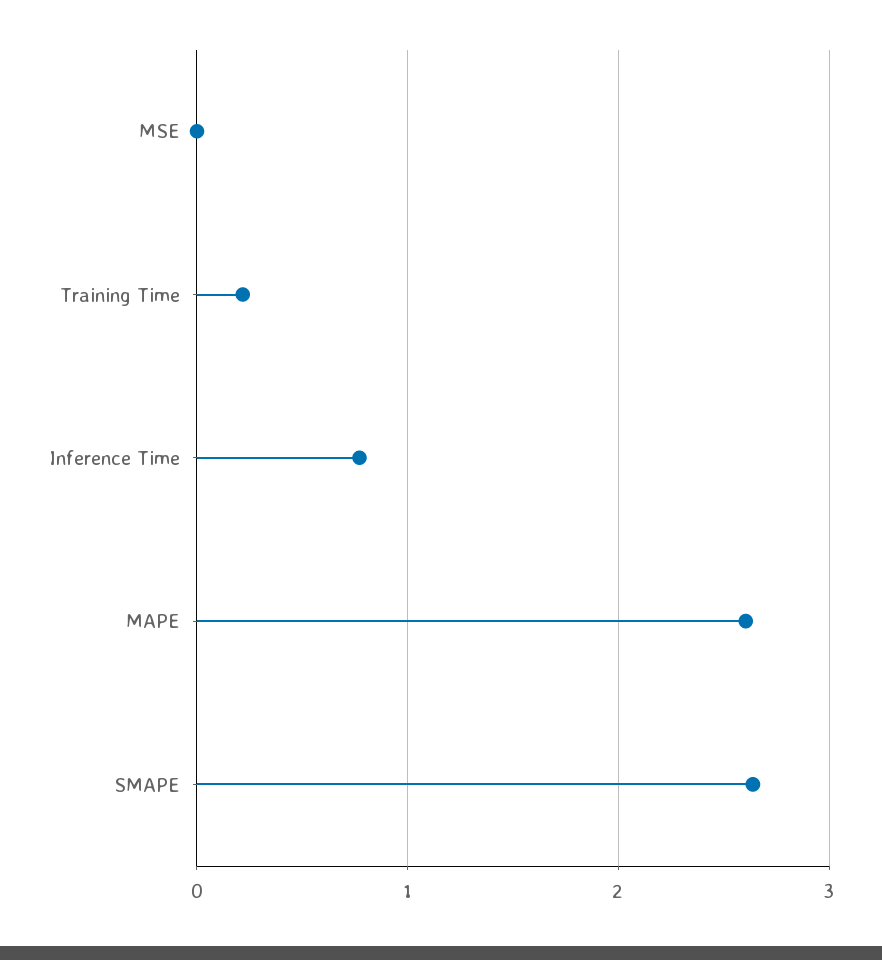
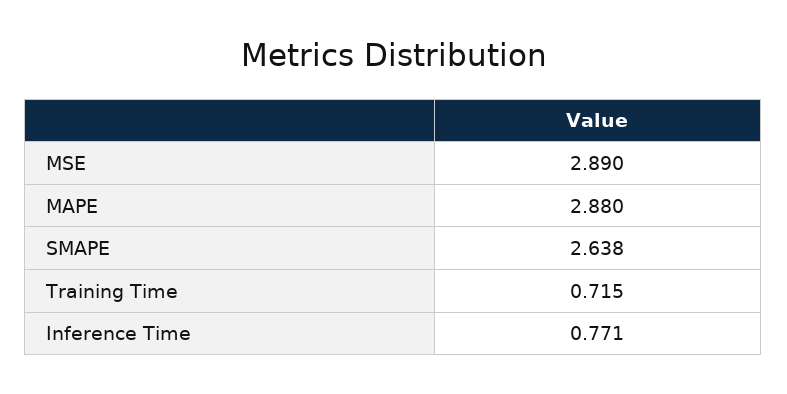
  {
-   "MSE": 0,
+   "MSE": 2.89,
-   "Training Time": 0.2,
+   "Training Time": 0.715,
    "Inference Time": 0.771,
-   "MAPE": 2.6,
+   "MAPE": 2.88,
    "SMAPE": 2.638
  }

